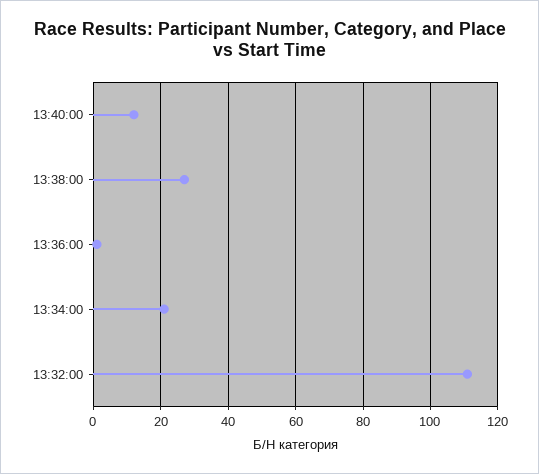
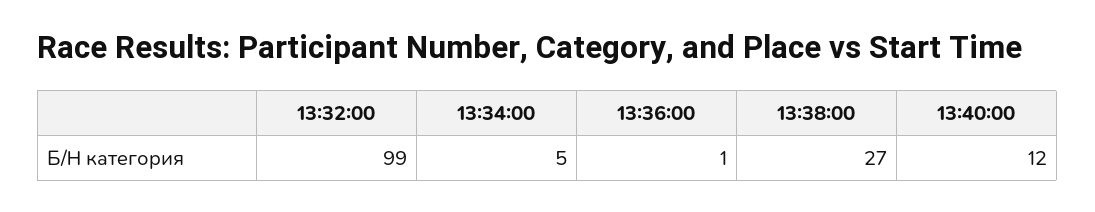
  {
    "13:40:00": 12,
    "13:38:00": 27,
    "13:36:00": 1,
-   "13:34:00": 20,
+   "13:34:00": 5,
-   "13:32:00": 110
+   "13:32:00": 99
  }

